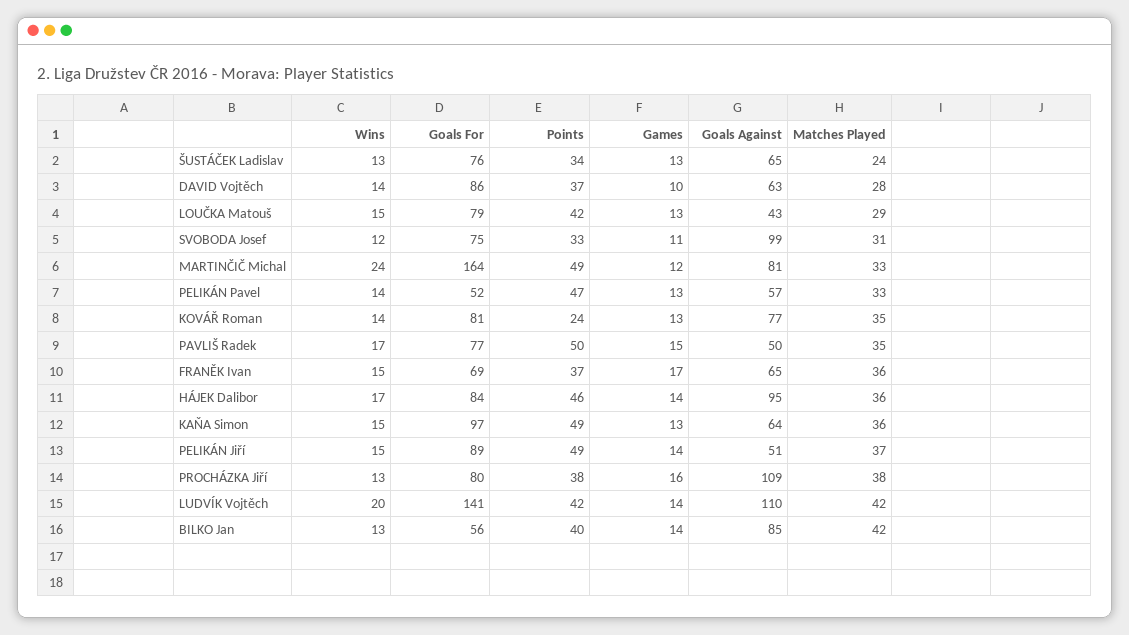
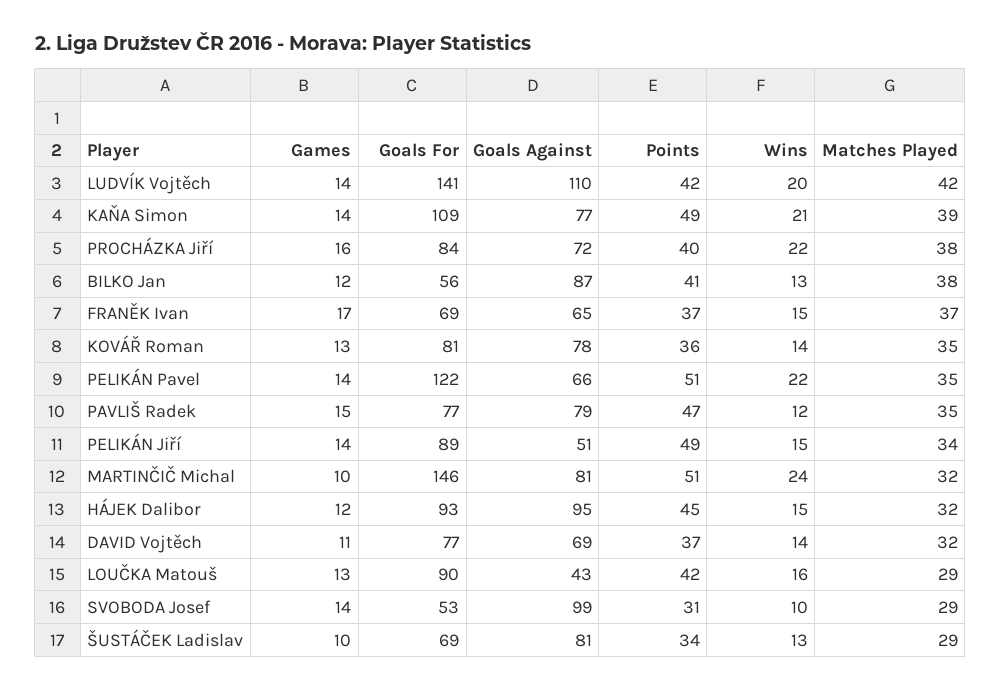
  {
    "Wins": {
      "ŠUSTÁČEK Ladislav": 13,
      "DAVID Vojtěch": 14,
-     "LOUČKA Matouš": 15,
+     "LOUČKA Matouš": 16,
-     "SVOBODA Josef": 12,
+     "SVOBODA Josef": 10,
      "MARTINČIČ Michal": 24,
-     "PELIKÁN Pavel": 14,
+     "PELIKÁN Pavel": 22,
      "KOVÁŘ Roman": 14,
-     "PAVLIŠ Radek": 17,
+     "PAVLIŠ Radek": 12,
      "FRANĚK Ivan": 15,
-     "HÁJEK Dalibor": 17,
+     "HÁJEK Dalibor": 15,
-     "KAŇA Simon": 15,
+     "KAŇA Simon": 21,
      "PELIKÁN Jiří": 15,
-     "PROCHÁZKA Jiří": 13,
+     "PROCHÁZKA Jiří": 22,
      "LUDVÍK Vojtěch": 20,
      "BILKO Jan": 13
    },
    "Goals For": {
-     "ŠUSTÁČEK Ladislav": 76,
+     "ŠUSTÁČEK Ladislav": 69,
-     "DAVID Vojtěch": 86,
+     "DAVID Vojtěch": 77,
-     "LOUČKA Matouš": 79,
+     "LOUČKA Matouš": 90,
-     "SVOBODA Josef": 75,
+     "SVOBODA Josef": 53,
-     "MARTINČIČ Michal": 164,
+     "MARTINČIČ Michal": 146,
-     "PELIKÁN Pavel": 52,
+     "PELIKÁN Pavel": 122,
      "KOVÁŘ Roman": 81,
      "PAVLIŠ Radek": 77,
      "FRANĚK Ivan": 69,
-     "HÁJEK Dalibor": 84,
+     "HÁJEK Dalibor": 93,
-     "KAŇA Simon": 97,
+     "KAŇA Simon": 109,
      "PELIKÁN Jiří": 89,
-     "PROCHÁZKA Jiří": 80,
+     "PROCHÁZKA Jiří": 84,
      "LUDVÍK Vojtěch": 141,
      "BILKO Jan": 56
    },
    "Points": {
      "ŠUSTÁČEK Ladislav": 34,
      "DAVID Vojtěch": 37,
      "LOUČKA Matouš": 42,
-     "SVOBODA Josef": 33,
+     "SVOBODA Josef": 31,
-     "MARTINČIČ Michal": 49,
+     "MARTINČIČ Michal": 51,
-     "PELIKÁN Pavel": 47,
+     "PELIKÁN Pavel": 51,
-     "KOVÁŘ Roman": 24,
+     "KOVÁŘ Roman": 36,
-     "PAVLIŠ Radek": 50,
+     "PAVLIŠ Radek": 47,
      "FRANĚK Ivan": 37,
-     "HÁJEK Dalibor": 46,
+     "HÁJEK Dalibor": 45,
      "KAŇA Simon": 49,
      "PELIKÁN Jiří": 49,
-     "PROCHÁZKA Jiří": 38,
+     "PROCHÁZKA Jiří": 40,
      "LUDVÍK Vojtěch": 42,
-     "BILKO Jan": 40
+     "BILKO Jan": 41
    },
    "Games": {
-     "ŠUSTÁČEK Ladislav": 13,
+     "ŠUSTÁČEK Ladislav": 10,
-     "DAVID Vojtěch": 10,
+     "DAVID Vojtěch": 11,
      "LOUČKA Matouš": 13,
-     "SVOBODA Josef": 11,
+     "SVOBODA Josef": 14,
-     "MARTINČIČ Michal": 12,
+     "MARTINČIČ Michal": 10,
-     "PELIKÁN Pavel": 13,
+     "PELIKÁN Pavel": 14,
      "KOVÁŘ Roman": 13,
      "PAVLIŠ Radek": 15,
      "FRANĚK Ivan": 17,
-     "HÁJEK Dalibor": 14,
+     "HÁJEK Dalibor": 12,
-     "KAŇA Simon": 13,
+     "KAŇA Simon": 14,
      "PELIKÁN Jiří": 14,
      "PROCHÁZKA Jiří": 16,
      "LUDVÍK Vojtěch": 14,
-     "BILKO Jan": 14
+     "BILKO Jan": 12
    },
    "Goals Against": {
-     "ŠUSTÁČEK Ladislav": 65,
+     "ŠUSTÁČEK Ladislav": 81,
-     "DAVID Vojtěch": 63,
+     "DAVID Vojtěch": 69,
      "LOUČKA Matouš": 43,
      "SVOBODA Josef": 99,
      "MARTINČIČ Michal": 81,
-     "PELIKÁN Pavel": 57,
+     "PELIKÁN Pavel": 66,
-     "KOVÁŘ Roman": 77,
+     "KOVÁŘ Roman": 78,
-     "PAVLIŠ Radek": 50,
+     "PAVLIŠ Radek": 79,
      "FRANĚK Ivan": 65,
      "HÁJEK Dalibor": 95,
-     "KAŇA Simon": 64,
+     "KAŇA Simon": 77,
      "PELIKÁN Jiří": 51,
-     "PROCHÁZKA Jiří": 109,
+     "PROCHÁZKA Jiří": 72,
      "LUDVÍK Vojtěch": 110,
-     "BILKO Jan": 85
+     "BILKO Jan": 87
    },
    "Matches Played": {
-     "ŠUSTÁČEK Ladislav": 24,
+     "ŠUSTÁČEK Ladislav": 29,
-     "DAVID Vojtěch": 28,
+     "DAVID Vojtěch": 32,
      "LOUČKA Matouš": 29,
-     "SVOBODA Josef": 31,
+     "SVOBODA Josef": 29,
-     "MARTINČIČ Michal": 33,
+     "MARTINČIČ Michal": 32,
-     "PELIKÁN Pavel": 33,
+     "PELIKÁN Pavel": 35,
      "KOVÁŘ Roman": 35,
      "PAVLIŠ Radek": 35,
-     "FRANĚK Ivan": 36,
+     "FRANĚK Ivan": 37,
-     "HÁJEK Dalibor": 36,
+     "HÁJEK Dalibor": 32,
-     "KAŇA Simon": 36,
+     "KAŇA Simon": 39,
-     "PELIKÁN Jiří": 37,
+     "PELIKÁN Jiří": 34,
      "PROCHÁZKA Jiří": 38,
      "LUDVÍK Vojtěch": 42,
-     "BILKO Jan": 42
+     "BILKO Jan": 38
    }
  }

